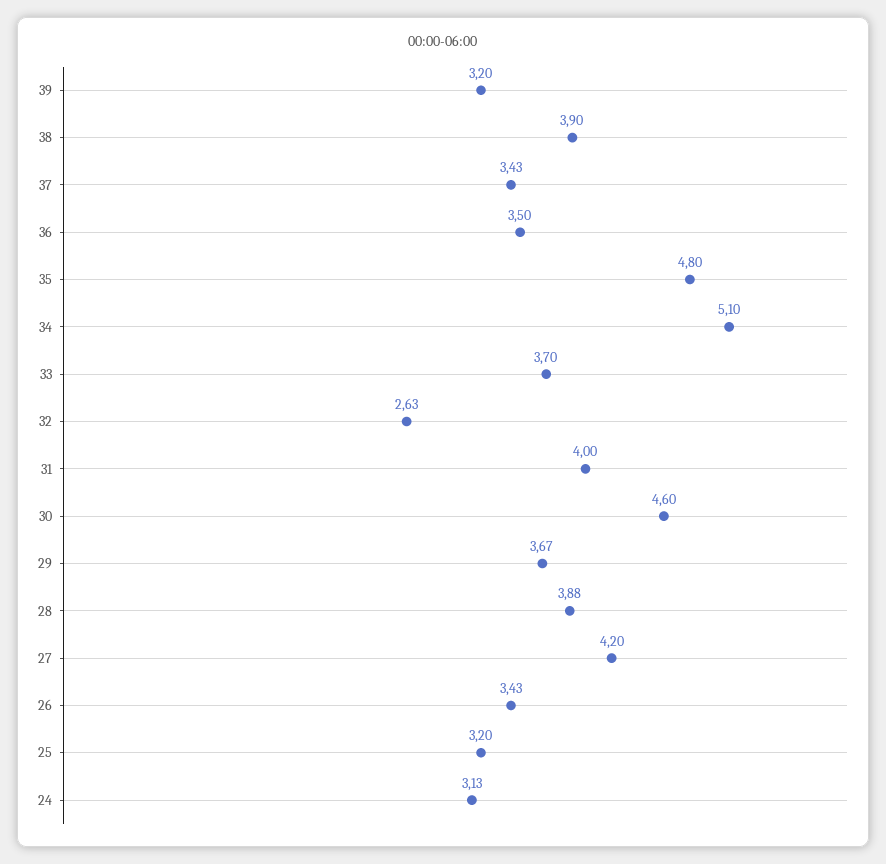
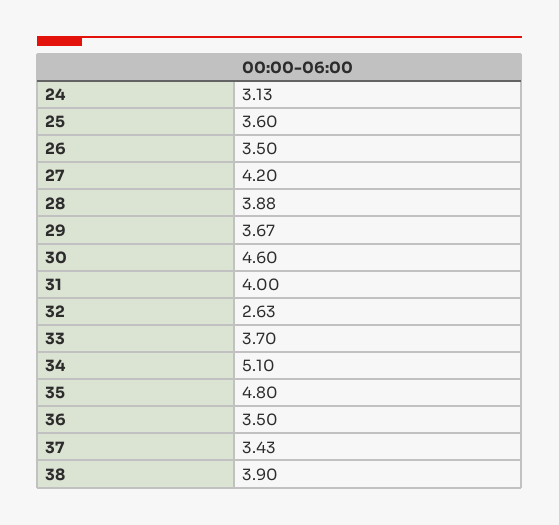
  {
-   "39": 3.2,
    "38": 3.9,
    "37": 3.43,
    "36": 3.5,
    "35": 4.8,
    "34": 5.1,
    "33": 3.7,
    "32": 2.63,
    "31": 4,
    "30": 4.6,
    "29": 3.67,
    "28": 3.88,
    "27": 4.2,
-   "26": 3.43,
+   "26": 3.5,
-   "25": 3.2,
+   "25": 3.6,
    "24": 3.13
  }

